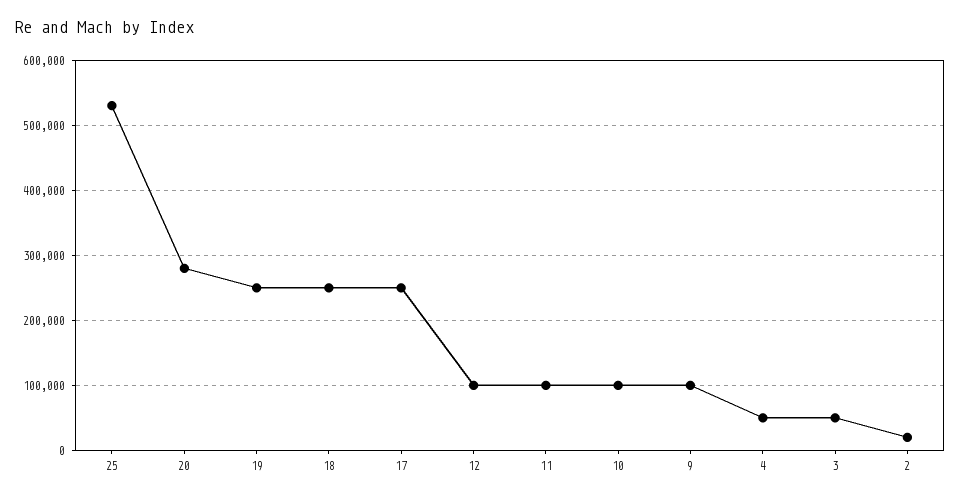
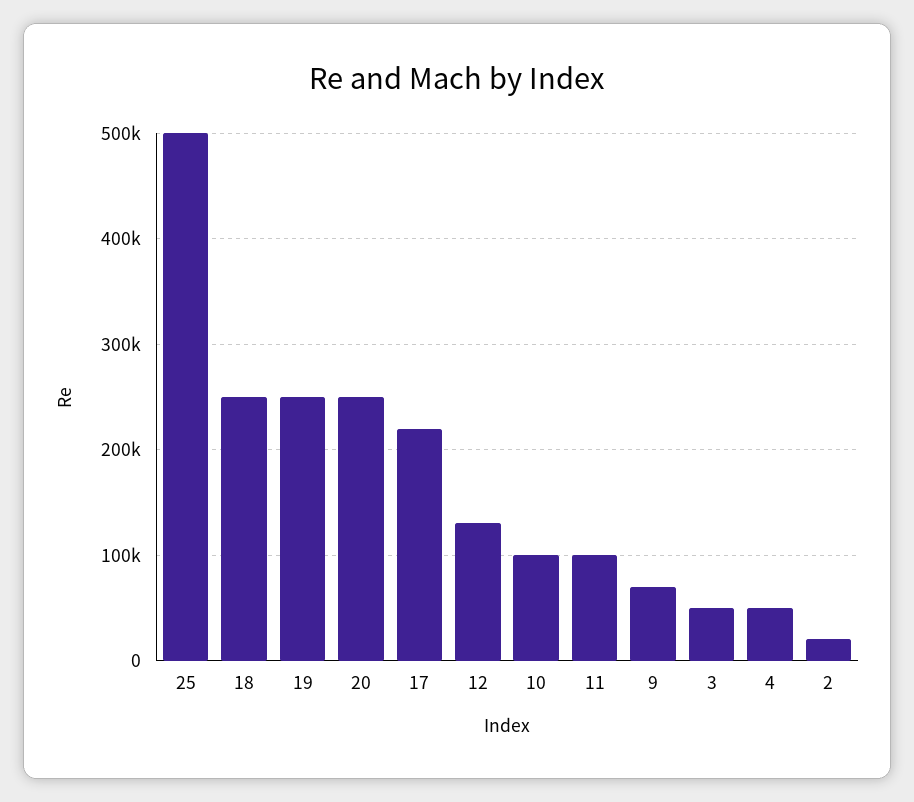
  {
-   "25": 530000,
+   "25": 500000,
-   "20": 280000,
+   "20": 250000,
    "19": 250000,
    "18": 250000,
-   "17": 250000,
+   "17": 220000,
-   "12": 100000,
+   "12": 130000,
    "11": 100000,
    "10": 100000,
-   "9": 100000,
+   "9": 70000,
    "4": 50000,
    "3": 50000,
    "2": 20000
  }

